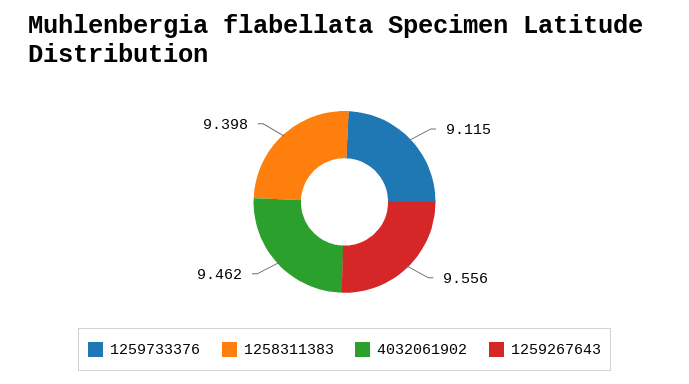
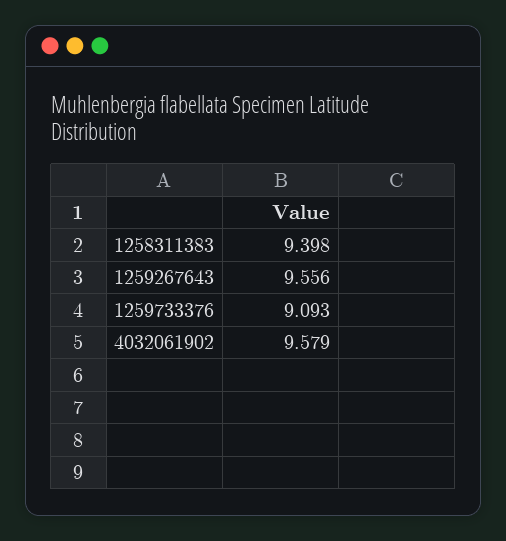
  {
-   "1259733376": 9.115,
+   "1259733376": 9.093,
    "1258311383": 9.398,
-   "4032061902": 9.462,
+   "4032061902": 9.579,
    "1259267643": 9.556
  }

